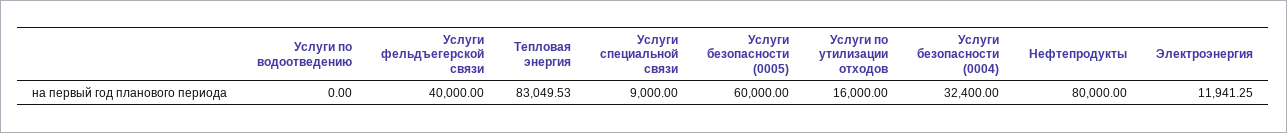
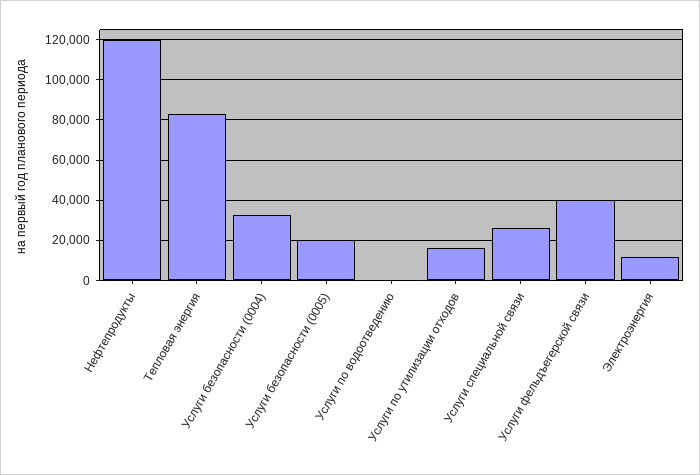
  {
    "Услуги по водоотведению": 0,
    "Услуги фельдъегерской связи": 40000,
    "Тепловая энергия": 83049.53,
-   "Услуги специальной связи": 9000,
+   "Услуги специальной связи": 25000,
-   "Услуги безопасности (0005)": 60000,
+   "Услуги безопасности (0005)": 20000,
    "Услуги по утилизации отходов": 16000,
    "Услуги безопасности (0004)": 32400,
-   "Нефтепродукты": 80000,
+   "Нефтепродукты": 120000,
    "Электроэнергия": 11941.25
  }

